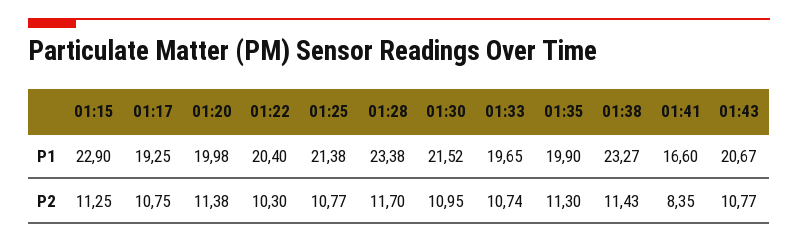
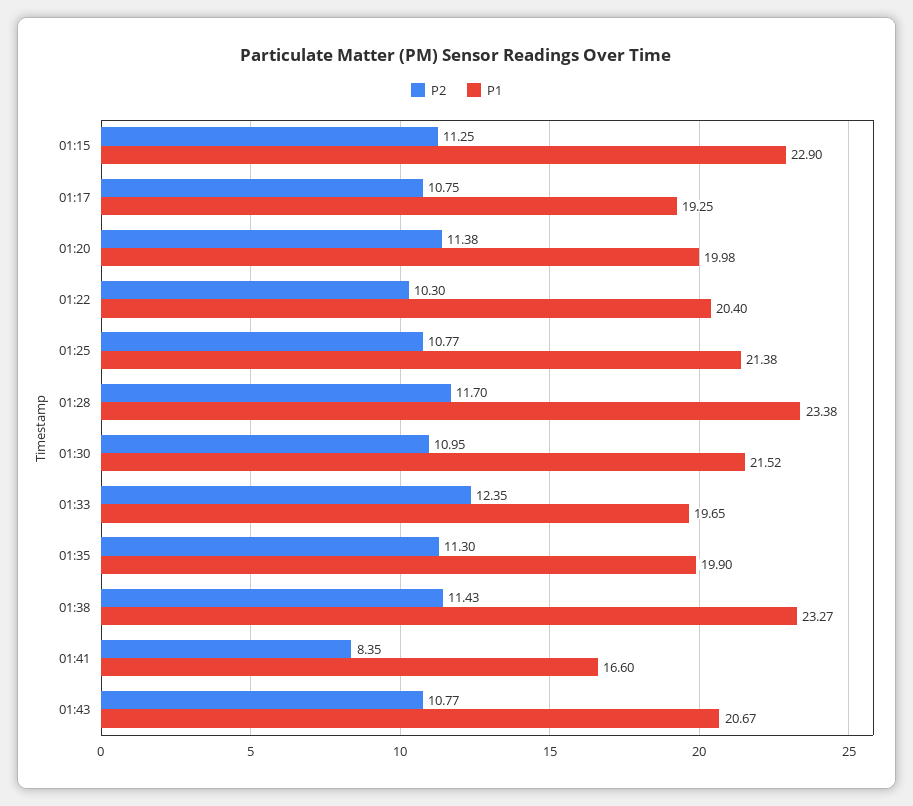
  {
    "P1": {
      "01:15": 22.9,
      "01:17": 19.25,
      "01:20": 19.98,
      "01:22": 20.4,
      "01:25": 21.38,
      "01:28": 23.38,
      "01:30": 21.52,
      "01:33": 19.65,
      "01:35": 19.9,
      "01:38": 23.27,
      "01:41": 16.6,
      "01:43": 20.67
    },
    "P2": {
      "01:15": 11.25,
      "01:17": 10.75,
      "01:20": 11.38,
      "01:22": 10.3,
      "01:25": 10.77,
      "01:28": 11.7,
      "01:30": 10.95,
-     "01:33": 10.74,
+     "01:33": 12.35,
      "01:35": 11.3,
      "01:38": 11.43,
      "01:41": 8.35,
      "01:43": 10.77
    }
  }

